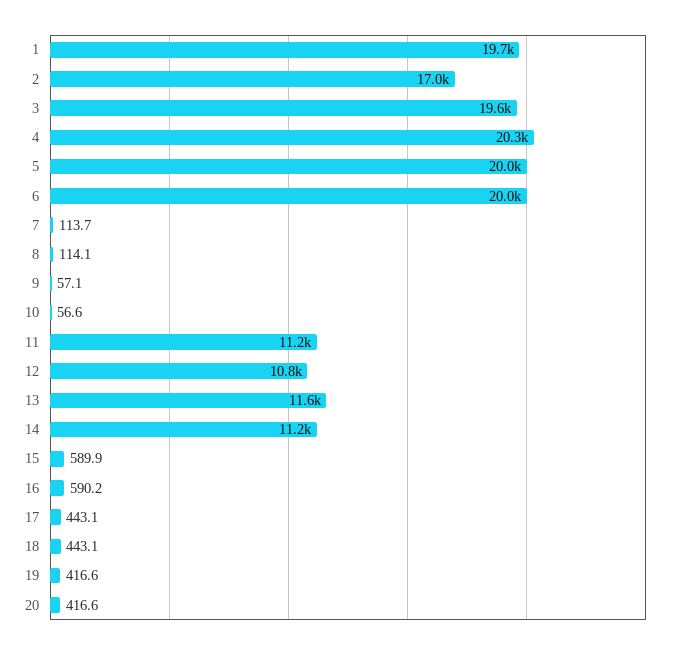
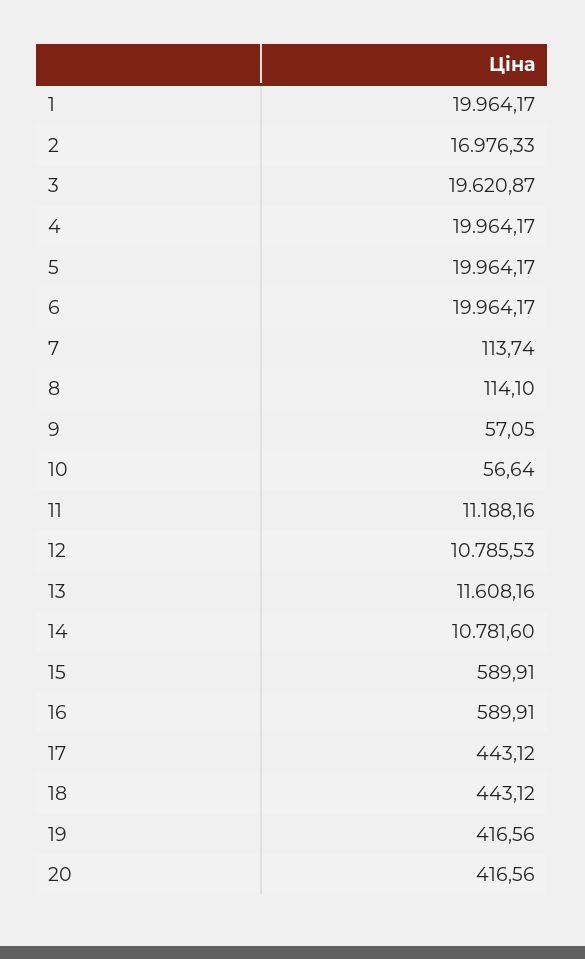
  {
-   "1": 19700,
+   "1": 19964.17,
    "2": 16976.33,
    "3": 19620.87,
-   "4": 20300,
+   "4": 19964.17,
    "5": 19964.17,
    "6": 19964.17,
    "7": 113.74,
    "8": 114.1,
    "9": 57.05,
    "10": 56.64,
    "11": 11188.16,
    "12": 10785.53,
    "13": 11608.16,
-   "14": 11200,
+   "14": 10781.6,
    "15": 589.91,
-   "16": 590.2,
+   "16": 589.91,
    "17": 443.12,
    "18": 443.12,
    "19": 416.56,
    "20": 416.56
  }

